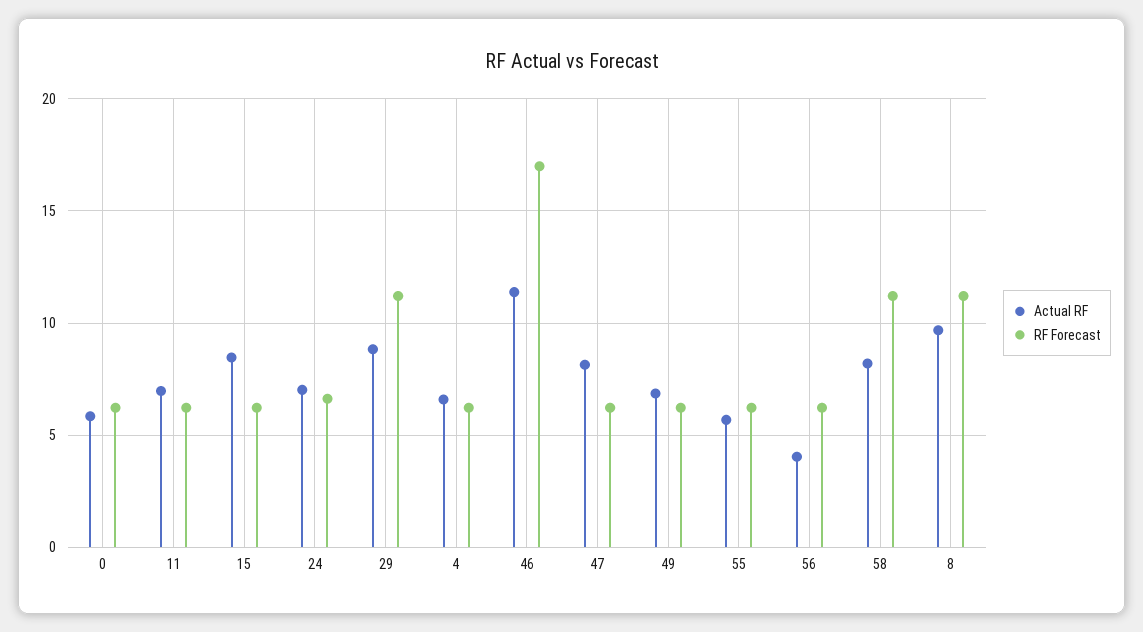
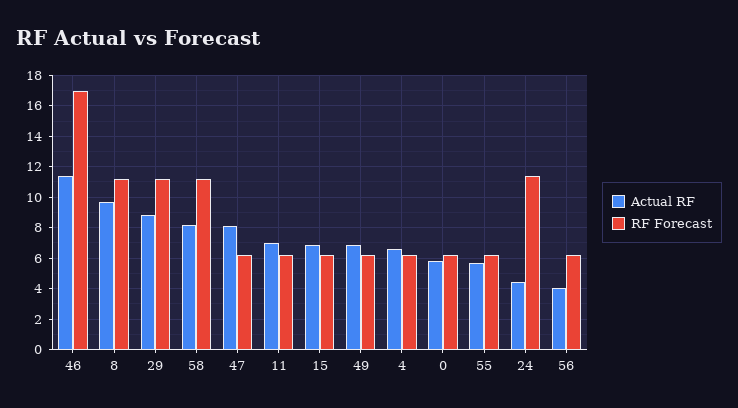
  {
    "Actual RF": {
      "0": 6,
      "11": 7,
-     "15": 8.5,
+     "15": 7,
-     "24": 7,
+     "24": 4.5,
      "29": 9,
      "4": 6.5,
      "46": 11.5,
      "47": 8,
      "49": 7,
      "55": 5.5,
      "56": 4,
      "58": 8,
      "8": 9.5
    },
    "RF Forecast": {
      "0": 6,
      "11": 6,
      "15": 6,
-     "24": 6.5,
+     "24": 11.5,
      "29": 11,
      "4": 6,
      "46": 17,
      "47": 6,
      "49": 6,
      "55": 6,
      "56": 6,
      "58": 11,
      "8": 11
    }
  }

